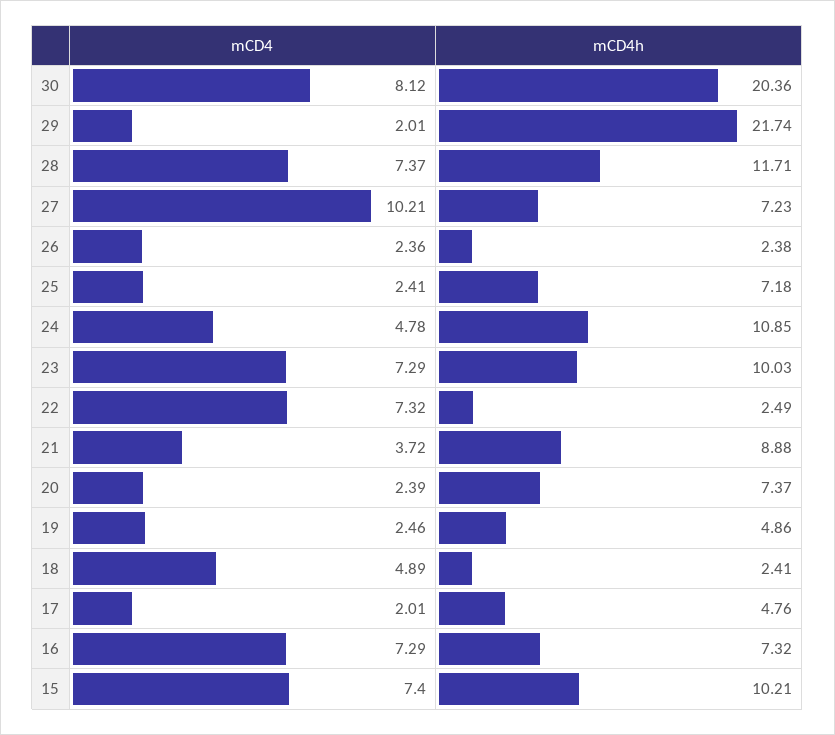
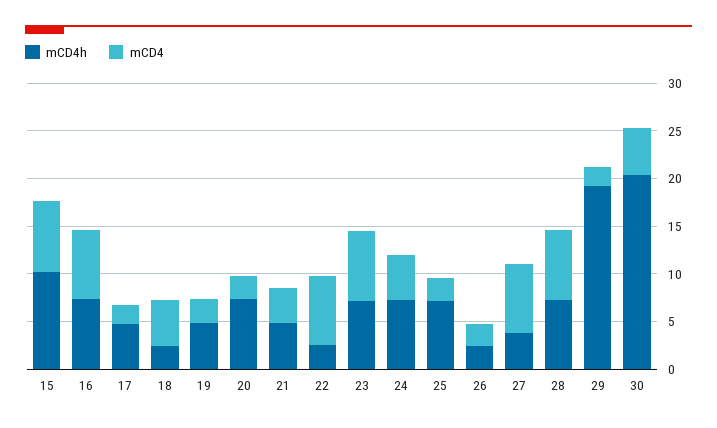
  {
    "mCD4": {
-     "30": 8.12,
+     "30": 5,
      "29": 2.01,
      "28": 7.37,
-     "27": 10.21,
+     "27": 7,
      "26": 2.36,
      "25": 2.41,
      "24": 4.78,
      "23": 7.29,
      "22": 7.32,
      "21": 3.72,
      "20": 2.39,
      "19": 2.46,
      "18": 4.89,
      "17": 2.01,
      "16": 7.29,
      "15": 7.4
    },
    "mCD4h": {
      "30": 20.36,
-     "29": 21.74,
+     "29": 19,
-     "28": 11.71,
+     "28": 7,
-     "27": 7.23,
+     "27": 4,
      "26": 2.38,
      "25": 7.18,
-     "24": 10.85,
+     "24": 7,
-     "23": 10.03,
+     "23": 7,
      "22": 2.49,
-     "21": 8.88,
+     "21": 5,
      "20": 7.37,
      "19": 4.86,
      "18": 2.41,
      "17": 4.76,
      "16": 7.32,
      "15": 10.21
    }
  }

